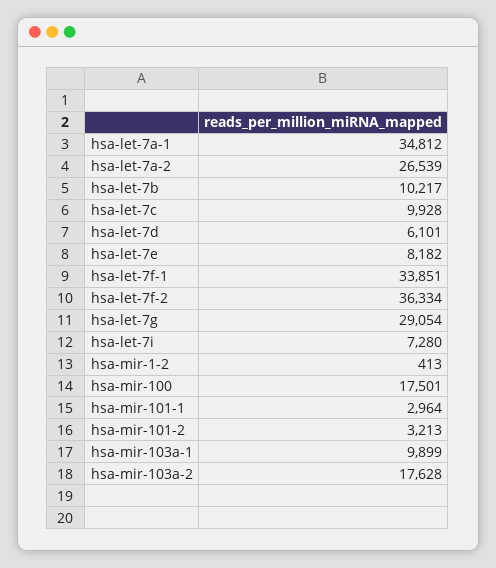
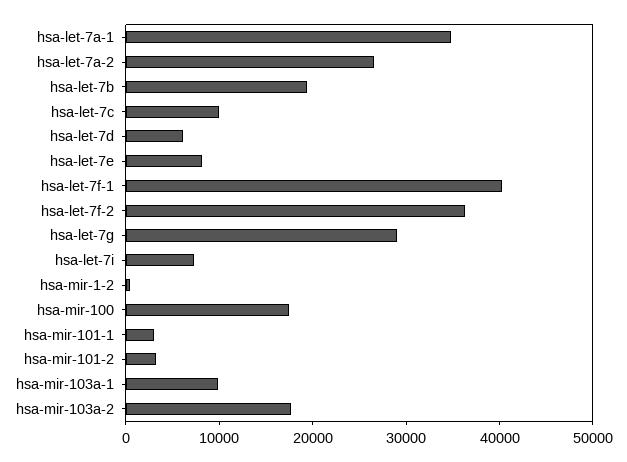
  {
    "hsa-let-7a-1": 34812,
    "hsa-let-7a-2": 26539,
-   "hsa-let-7b": 10217,
+   "hsa-let-7b": 20000,
    "hsa-let-7c": 9928,
    "hsa-let-7d": 6101,
    "hsa-let-7e": 8182,
-   "hsa-let-7f-1": 33851,
+   "hsa-let-7f-1": 40000,
    "hsa-let-7f-2": 36334,
    "hsa-let-7g": 29054,
    "hsa-let-7i": 7280,
    "hsa-mir-1-2": 413,
    "hsa-mir-100": 17501,
    "hsa-mir-101-1": 2964,
    "hsa-mir-101-2": 3213,
    "hsa-mir-103a-1": 9899,
    "hsa-mir-103a-2": 17628
  }

